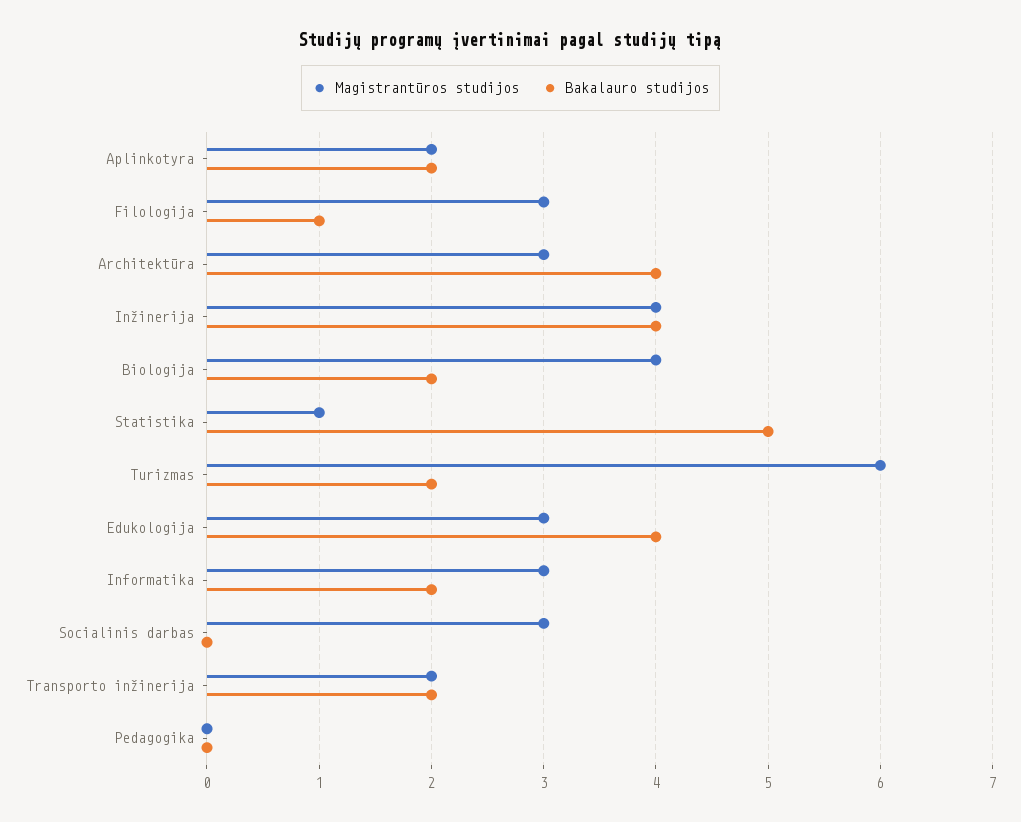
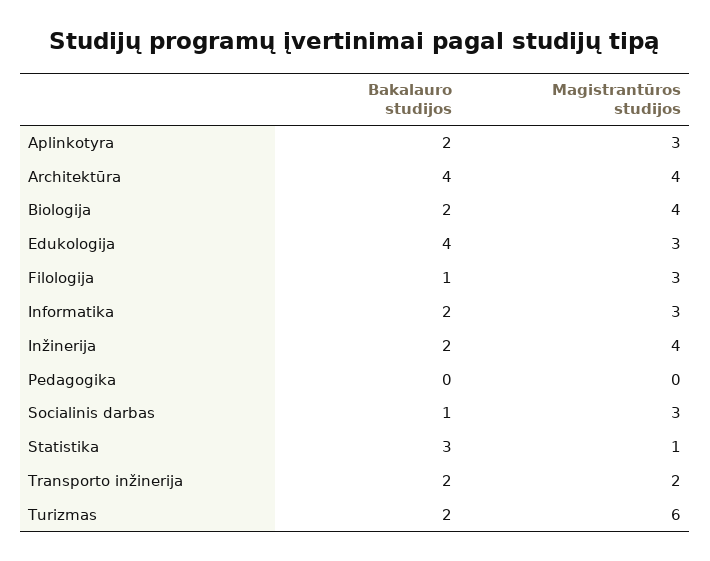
  {
    "Magistrantūros studijos": {
-     "Aplinkotyra": 2,
+     "Aplinkotyra": 3,
      "Filologija": 3,
-     "Architektūra": 3,
+     "Architektūra": 4,
      "Inžinerija": 4,
      "Biologija": 4,
      "Statistika": 1,
      "Turizmas": 6,
      "Edukologija": 3,
      "Informatika": 3,
      "Socialinis darbas": 3,
      "Transporto inžinerija": 2,
      "Pedagogika": 0
    },
    "Bakalauro studijos": {
      "Aplinkotyra": 2,
      "Filologija": 1,
      "Architektūra": 4,
-     "Inžinerija": 4,
+     "Inžinerija": 2,
      "Biologija": 2,
-     "Statistika": 5,
+     "Statistika": 3,
      "Turizmas": 2,
      "Edukologija": 4,
      "Informatika": 2,
-     "Socialinis darbas": 0,
+     "Socialinis darbas": 1,
      "Transporto inžinerija": 2,
      "Pedagogika": 0
    }
  }

